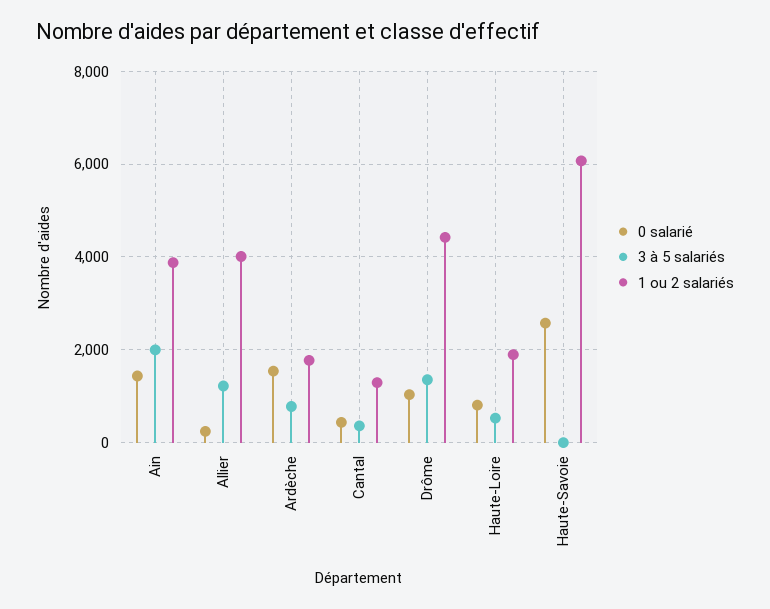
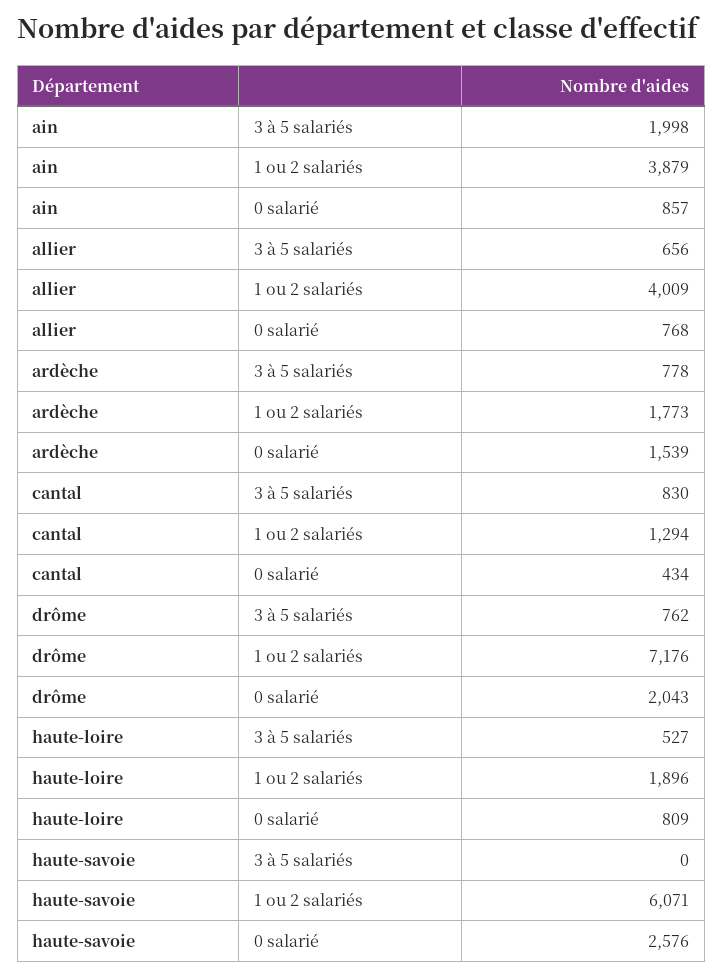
  {
    "0 salarié": {
-     "Ain": 1400,
+     "Ain": 857,
-     "Allier": 200,
+     "Allier": 768,
      "Ardèche": 1539,
      "Cantal": 434,
-     "Drôme": 1000,
+     "Drôme": 2043,
      "Haute-Loire": 809,
      "Haute-Savoie": 2576
    },
    "3 à 5 salariés": {
      "Ain": 1998,
-     "Allier": 1200,
+     "Allier": 656,
      "Ardèche": 778,
-     "Cantal": 400,
+     "Cantal": 830,
-     "Drôme": 1400,
+     "Drôme": 762,
      "Haute-Loire": 527,
      "Haute-Savoie": 0
    },
    "1 ou 2 salariés": {
      "Ain": 3879,
      "Allier": 4009,
      "Ardèche": 1773,
      "Cantal": 1294,
-     "Drôme": 4400,
+     "Drôme": 7176,
      "Haute-Loire": 1896,
      "Haute-Savoie": 6071
    }
  }

